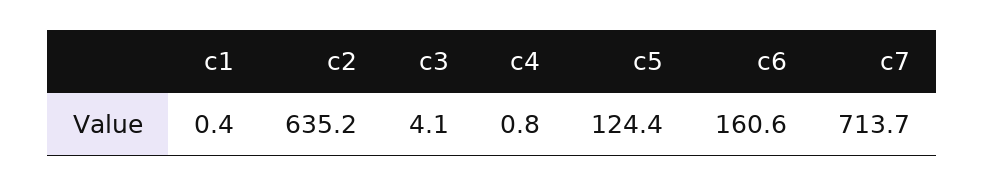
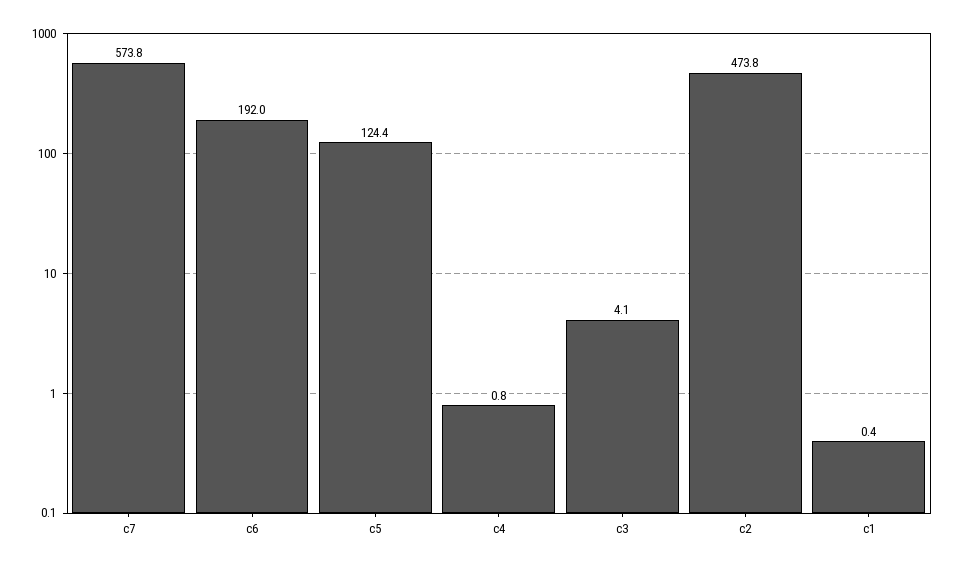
  {
    "c1": 0.4,
-   "c2": 635.2,
+   "c2": 473.8,
    "c3": 4.1,
    "c4": 0.8,
    "c5": 124.4,
-   "c6": 160.6,
+   "c6": 192,
-   "c7": 713.7
+   "c7": 573.8
  }

